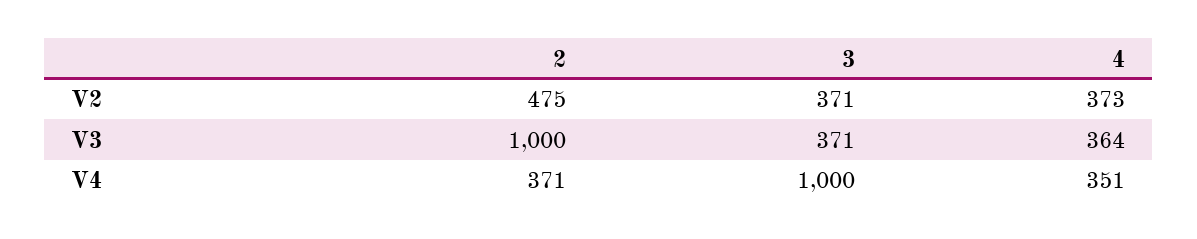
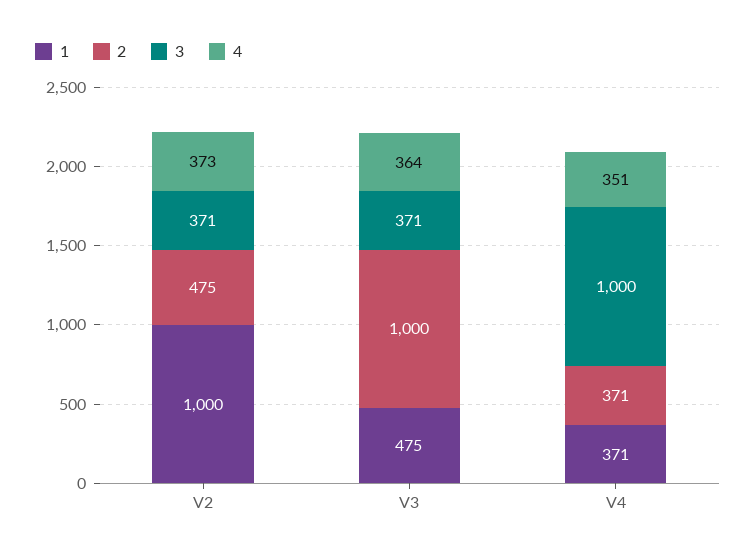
  {
    "2": {
      "V2": 475,
      "V3": 1000,
      "V4": 371
    },
    "3": {
      "V2": 371,
      "V3": 371,
      "V4": 1000
    },
    "4": {
      "V2": 373,
      "V3": 364,
      "V4": 351
-   }
+   },
+   "1": {
+     "V2": 1000,
+     "V3": 475,
+     "V4": 371
+   }
  }

